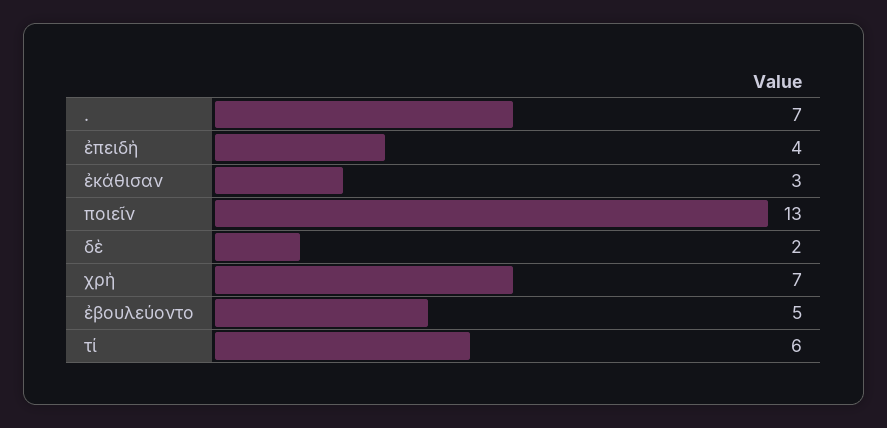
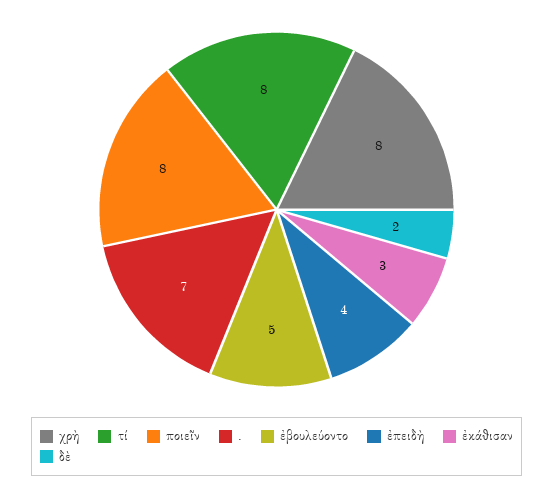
  {
    ".": 7,
    "ἐπειδὴ": 4,
    "ἐκάθισαν": 3,
-   "ποιεῖν": 13,
+   "ποιεῖν": 8,
    "δὲ": 2,
-   "χρὴ": 7,
+   "χρὴ": 8,
    "ἐβουλεύοντο": 5,
-   "τί": 6
+   "τί": 8
  }

